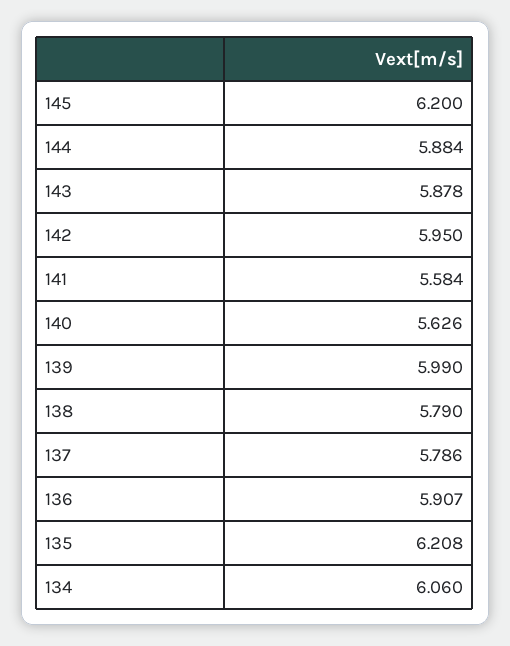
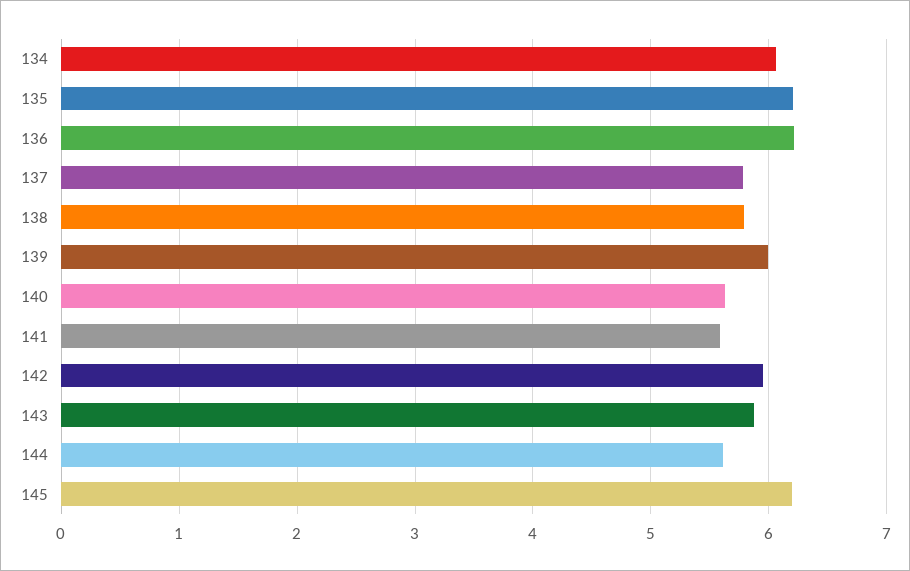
  {
    "145": 6.2,
-   "144": 5.884,
+   "144": 5.6,
    "143": 5.878,
    "142": 5.95,
    "141": 5.584,
    "140": 5.626,
    "139": 5.99,
    "138": 5.79,
    "137": 5.786,
-   "136": 5.907,
+   "136": 6.2,
    "135": 6.208,
    "134": 6.06
  }

